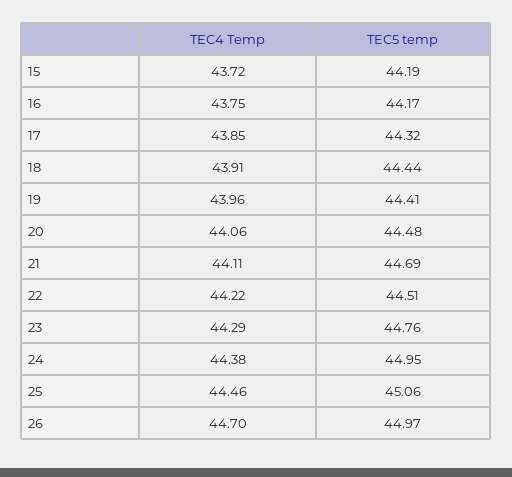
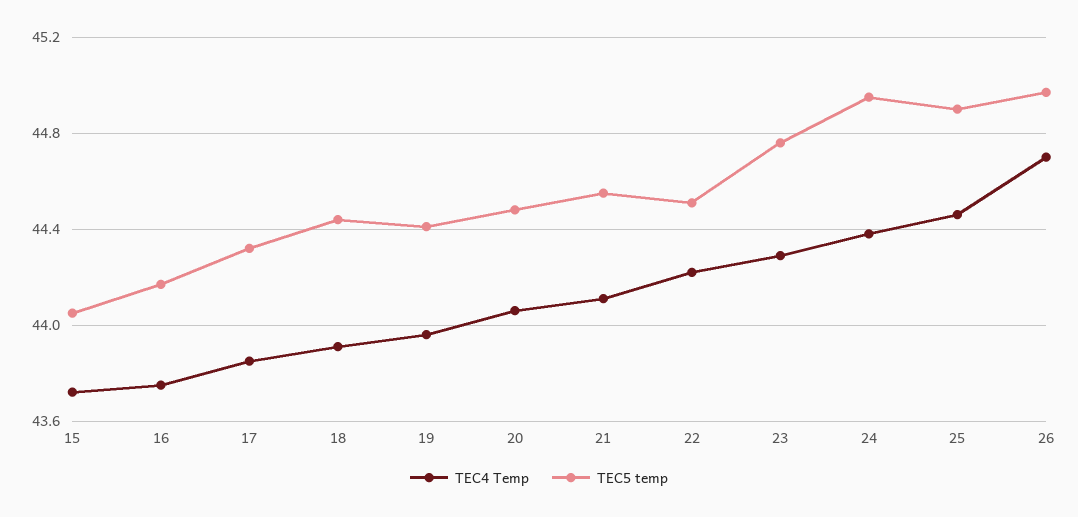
  {
    "TEC4 Temp": {
      "15": 43.72,
      "16": 43.75,
      "17": 43.85,
      "18": 43.91,
      "19": 43.96,
      "20": 44.06,
      "21": 44.11,
      "22": 44.22,
      "23": 44.29,
      "24": 44.38,
      "25": 44.46,
      "26": 44.7
    },
    "TEC5 temp": {
-     "15": 44.19,
+     "15": 44.05,
      "16": 44.17,
      "17": 44.32,
      "18": 44.44,
      "19": 44.41,
      "20": 44.48,
-     "21": 44.69,
+     "21": 44.55,
      "22": 44.51,
      "23": 44.76,
      "24": 44.95,
-     "25": 45.06,
+     "25": 44.9,
      "26": 44.97
    }
  }

